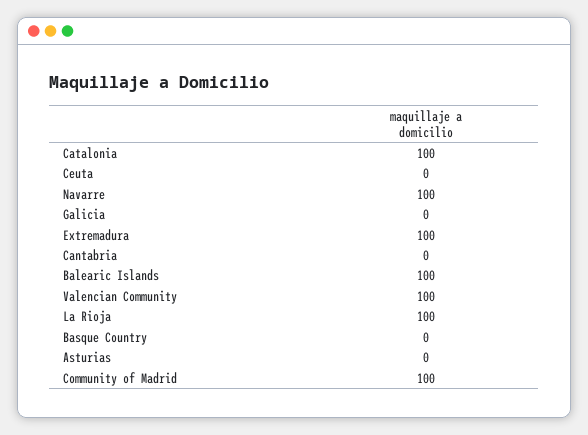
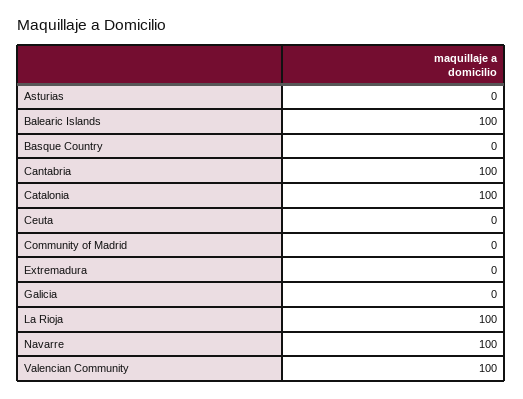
  {
    "Catalonia": 100,
    "Ceuta": 0,
    "Navarre": 100,
    "Galicia": 0,
-   "Extremadura": 100,
+   "Extremadura": 0,
-   "Cantabria": 0,
+   "Cantabria": 100,
    "Balearic Islands": 100,
    "Valencian Community": 100,
    "La Rioja": 100,
    "Basque Country": 0,
    "Asturias": 0,
-   "Community of Madrid": 100
+   "Community of Madrid": 0
  }

